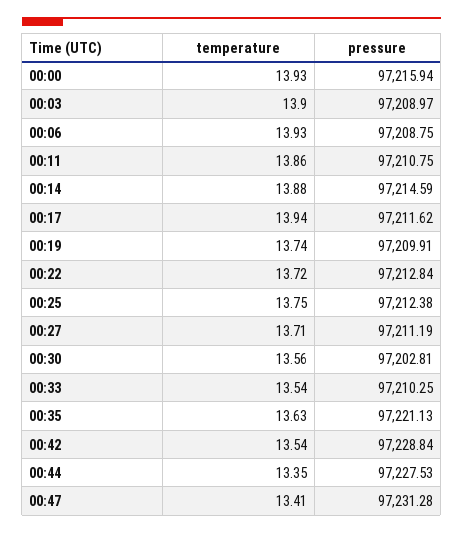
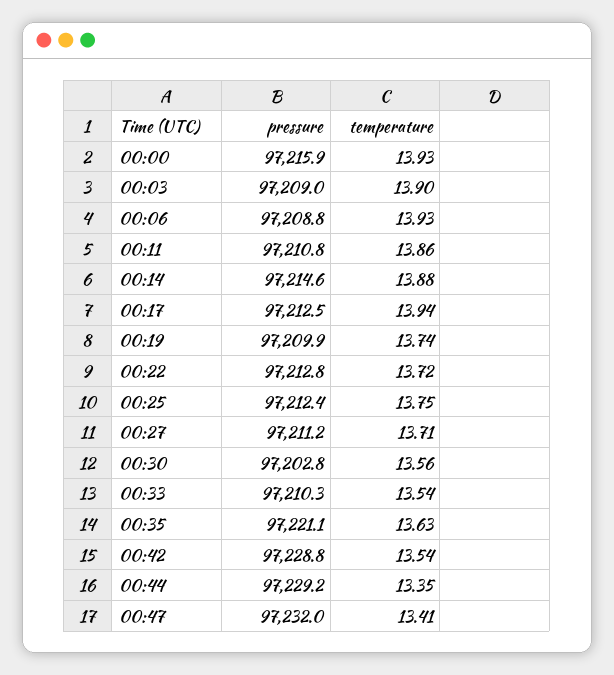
  {
    "temperature": {
      "00:00": 13.93,
      "00:03": 13.9,
      "00:06": 13.93,
      "00:11": 13.86,
      "00:14": 13.88,
      "00:17": 13.94,
      "00:19": 13.74,
      "00:22": 13.72,
      "00:25": 13.75,
      "00:27": 13.71,
      "00:30": 13.56,
      "00:33": 13.54,
      "00:35": 13.63,
      "00:42": 13.54,
      "00:44": 13.35,
      "00:47": 13.41
    },
    "pressure": {
      "00:00": 97215.94,
      "00:03": 97208.97,
      "00:06": 97208.75,
      "00:11": 97210.75,
      "00:14": 97214.59,
-     "00:17": 97211.62,
+     "00:17": 97212.5,
      "00:19": 97209.91,
      "00:22": 97212.84,
      "00:25": 97212.38,
      "00:27": 97211.19,
      "00:30": 97202.81,
      "00:33": 97210.25,
      "00:35": 97221.13,
      "00:42": 97228.84,
-     "00:44": 97227.53,
+     "00:44": 97229.2,
-     "00:47": 97231.28
+     "00:47": 97232
    }
  }

